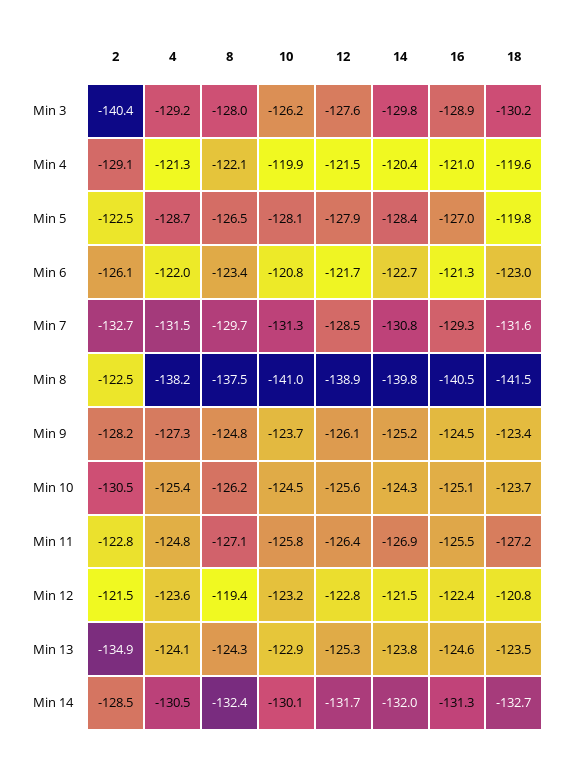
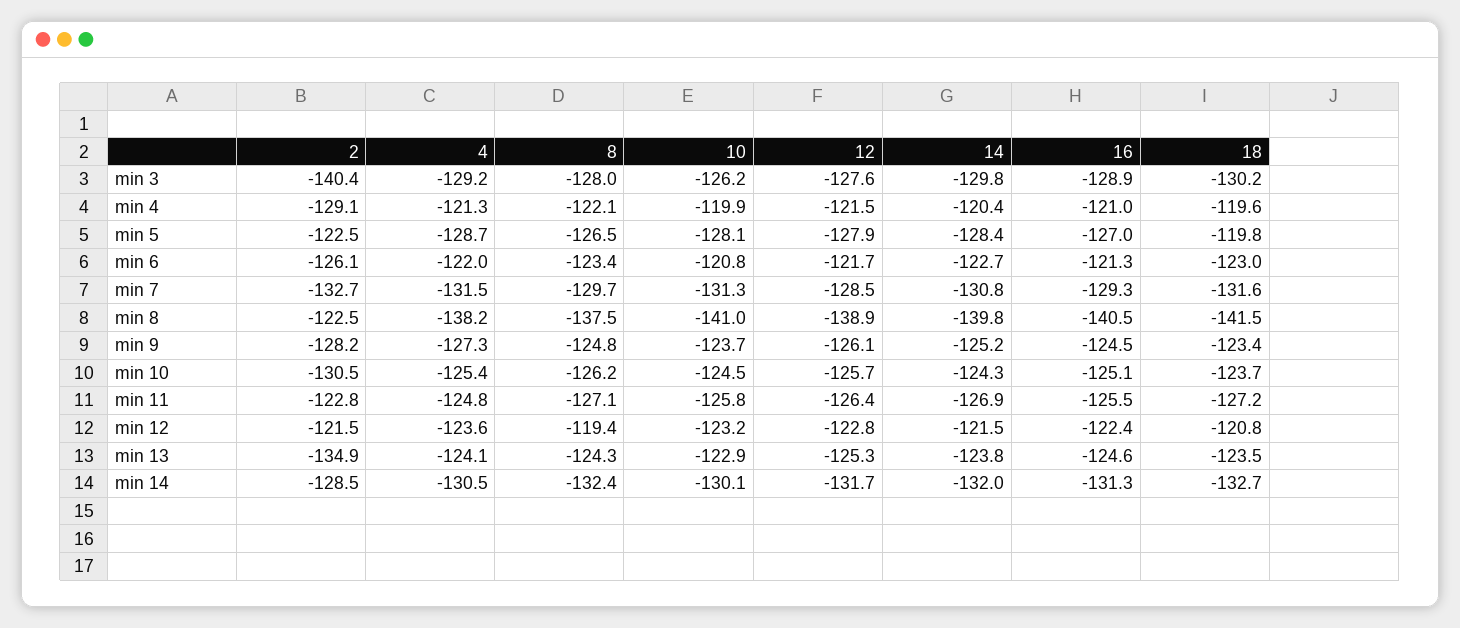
  {
    "2": {
      "Min 3": -140.4,
      "Min 4": -129.1,
      "Min 5": -122.5,
      "Min 6": -126.1,
      "Min 7": -132.7,
      "Min 8": -122.5,
      "Min 9": -128.2,
      "Min 10": -130.5,
      "Min 11": -122.8,
      "Min 12": -121.5,
      "Min 13": -134.9,
      "Min 14": -128.5
    },
    "4": {
      "Min 3": -129.2,
      "Min 4": -121.3,
      "Min 5": -128.7,
      "Min 6": -122,
      "Min 7": -131.5,
      "Min 8": -138.2,
      "Min 9": -127.3,
      "Min 10": -125.4,
      "Min 11": -124.8,
      "Min 12": -123.6,
      "Min 13": -124.1,
      "Min 14": -130.5
    },
    "8": {
      "Min 3": -128,
      "Min 4": -122.1,
      "Min 5": -126.5,
      "Min 6": -123.4,
      "Min 7": -129.7,
      "Min 8": -137.5,
      "Min 9": -124.8,
      "Min 10": -126.2,
      "Min 11": -127.1,
      "Min 12": -119.4,
      "Min 13": -124.3,
      "Min 14": -132.4
    },
    "10": {
      "Min 3": -126.2,
      "Min 4": -119.9,
      "Min 5": -128.1,
      "Min 6": -120.8,
      "Min 7": -131.3,
      "Min 8": -141,
      "Min 9": -123.7,
      "Min 10": -124.5,
      "Min 11": -125.8,
      "Min 12": -123.2,
      "Min 13": -122.9,
      "Min 14": -130.1
    },
    "12": {
      "Min 3": -127.6,
      "Min 4": -121.5,
      "Min 5": -127.9,
      "Min 6": -121.7,
      "Min 7": -128.5,
      "Min 8": -138.9,
      "Min 9": -126.1,
-     "Min 10": -125.6,
+     "Min 10": -125.7,
      "Min 11": -126.4,
      "Min 12": -122.8,
      "Min 13": -125.3,
      "Min 14": -131.7
    },
    "14": {
      "Min 3": -129.8,
      "Min 4": -120.4,
      "Min 5": -128.4,
      "Min 6": -122.7,
      "Min 7": -130.8,
      "Min 8": -139.8,
      "Min 9": -125.2,
      "Min 10": -124.3,
      "Min 11": -126.9,
      "Min 12": -121.5,
      "Min 13": -123.8,
      "Min 14": -132
    },
    "16": {
      "Min 3": -128.9,
      "Min 4": -121,
      "Min 5": -127,
      "Min 6": -121.3,
      "Min 7": -129.3,
      "Min 8": -140.5,
      "Min 9": -124.5,
      "Min 10": -125.1,
      "Min 11": -125.5,
      "Min 12": -122.4,
      "Min 13": -124.6,
      "Min 14": -131.3
    },
    "18": {
      "Min 3": -130.2,
      "Min 4": -119.6,
      "Min 5": -119.8,
      "Min 6": -123,
      "Min 7": -131.6,
      "Min 8": -141.5,
      "Min 9": -123.4,
      "Min 10": -123.7,
      "Min 11": -127.2,
      "Min 12": -120.8,
      "Min 13": -123.5,
      "Min 14": -132.7
    }
  }

